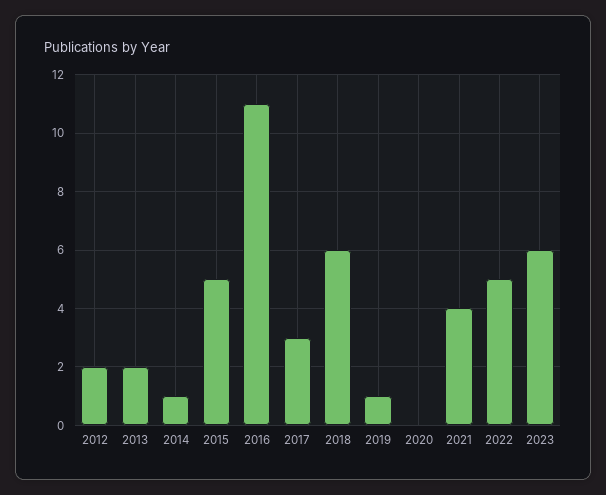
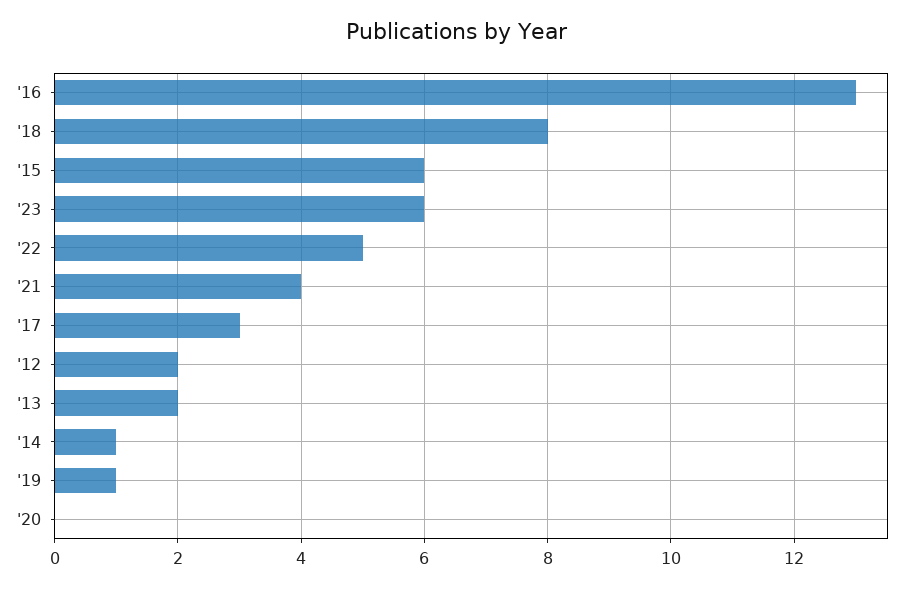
  {
    "2012": 2,
    "2013": 2,
    "2014": 1,
-   "2015": 5,
+   "2015": 6,
-   "2016": 11,
+   "2016": 13,
    "2017": 3,
-   "2018": 6,
+   "2018": 8,
    "2019": 1,
    "2020": 0,
    "2021": 4,
    "2022": 5,
    "2023": 6
  }

